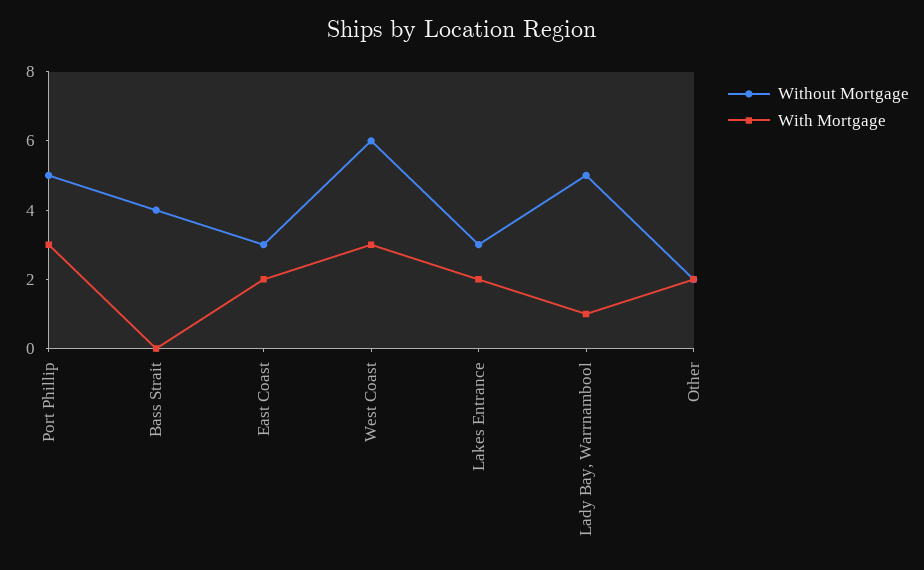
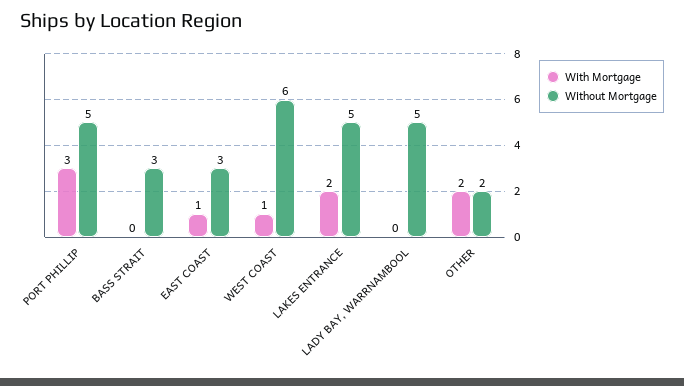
  {
    "Without Mortgage": {
      "Port Phillip": 5,
-     "Bass Strait": 4,
+     "Bass Strait": 3,
      "East Coast": 3,
      "West Coast": 6,
-     "Lakes Entrance": 3,
+     "Lakes Entrance": 5,
      "Lady Bay, Warrnambool": 5,
      "Other": 2
    },
    "With Mortgage": {
      "Port Phillip": 3,
      "Bass Strait": 0,
-     "East Coast": 2,
+     "East Coast": 1,
-     "West Coast": 3,
+     "West Coast": 1,
      "Lakes Entrance": 2,
-     "Lady Bay, Warrnambool": 1,
+     "Lady Bay, Warrnambool": 0,
      "Other": 2
    }
  }

